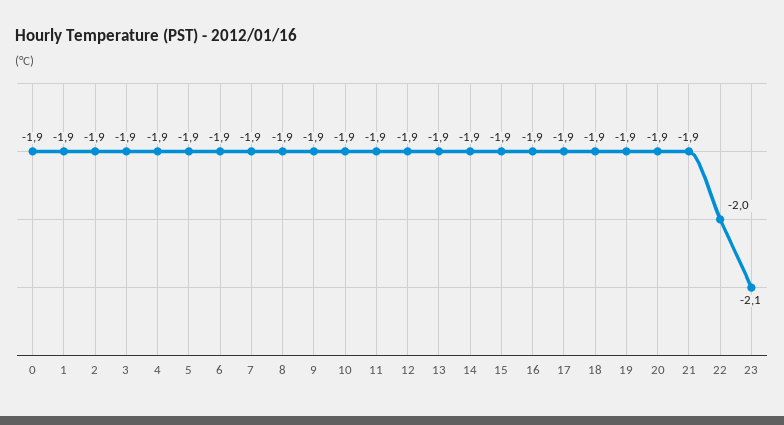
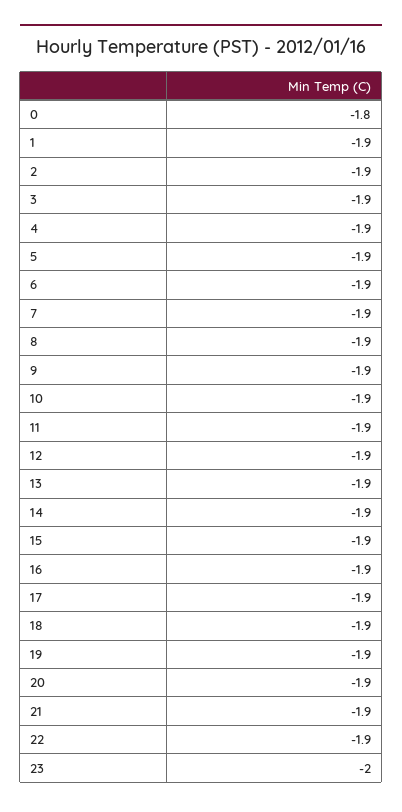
  {
-   "0": -1.9,
+   "0": -1.8,
    "1": -1.9,
    "2": -1.9,
    "3": -1.9,
    "4": -1.9,
    "5": -1.9,
    "6": -1.9,
    "7": -1.9,
    "8": -1.9,
    "9": -1.9,
    "10": -1.9,
    "11": -1.9,
    "12": -1.9,
    "13": -1.9,
    "14": -1.9,
    "15": -1.9,
    "16": -1.9,
    "17": -1.9,
    "18": -1.9,
    "19": -1.9,
    "20": -1.9,
    "21": -1.9,
-   "22": -2,
+   "22": -1.9,
-   "23": -2.1
+   "23": -2
  }

